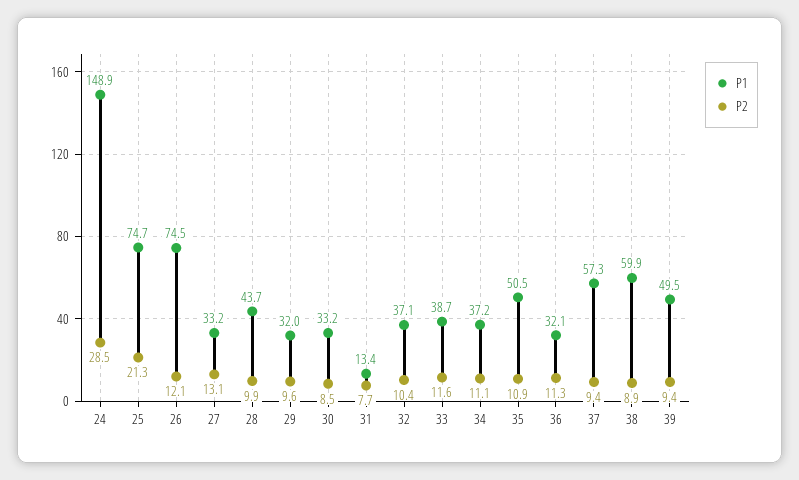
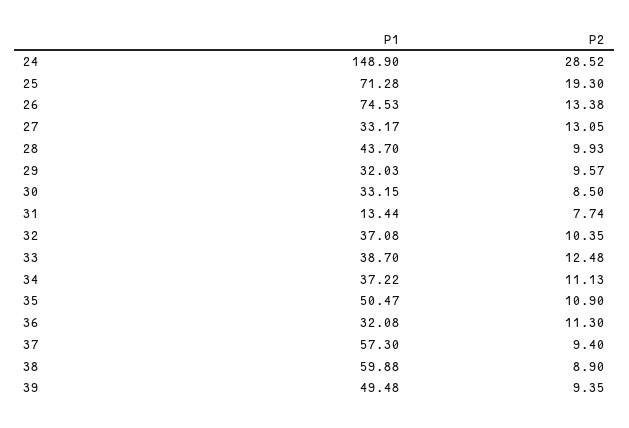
  {
    "P1": {
      "24": 148.9,
-     "25": 74.7,
+     "25": 71.28,
      "26": 74.53,
      "27": 33.17,
      "28": 43.7,
      "29": 32.03,
      "30": 33.15,
      "31": 13.44,
      "32": 37.08,
      "33": 38.7,
      "34": 37.22,
      "35": 50.47,
      "36": 32.08,
      "37": 57.3,
      "38": 59.88,
      "39": 49.48
    },
    "P2": {
      "24": 28.52,
-     "25": 21.3,
+     "25": 19.3,
-     "26": 12.1,
+     "26": 13.38,
      "27": 13.05,
      "28": 9.93,
      "29": 9.57,
      "30": 8.5,
      "31": 7.74,
      "32": 10.35,
-     "33": 11.6,
+     "33": 12.48,
      "34": 11.13,
      "35": 10.9,
      "36": 11.3,
      "37": 9.4,
      "38": 8.9,
      "39": 9.35
    }
  }

